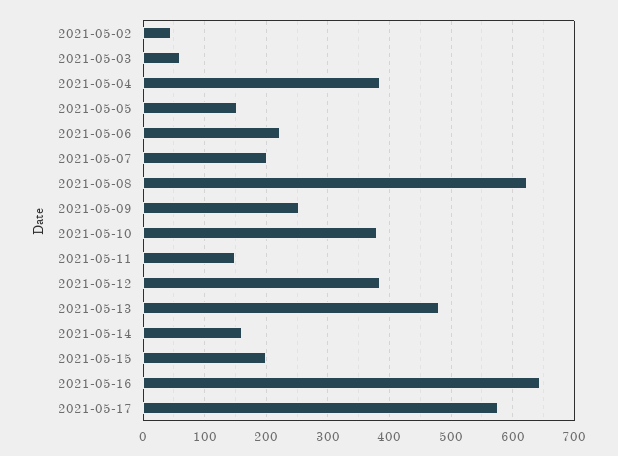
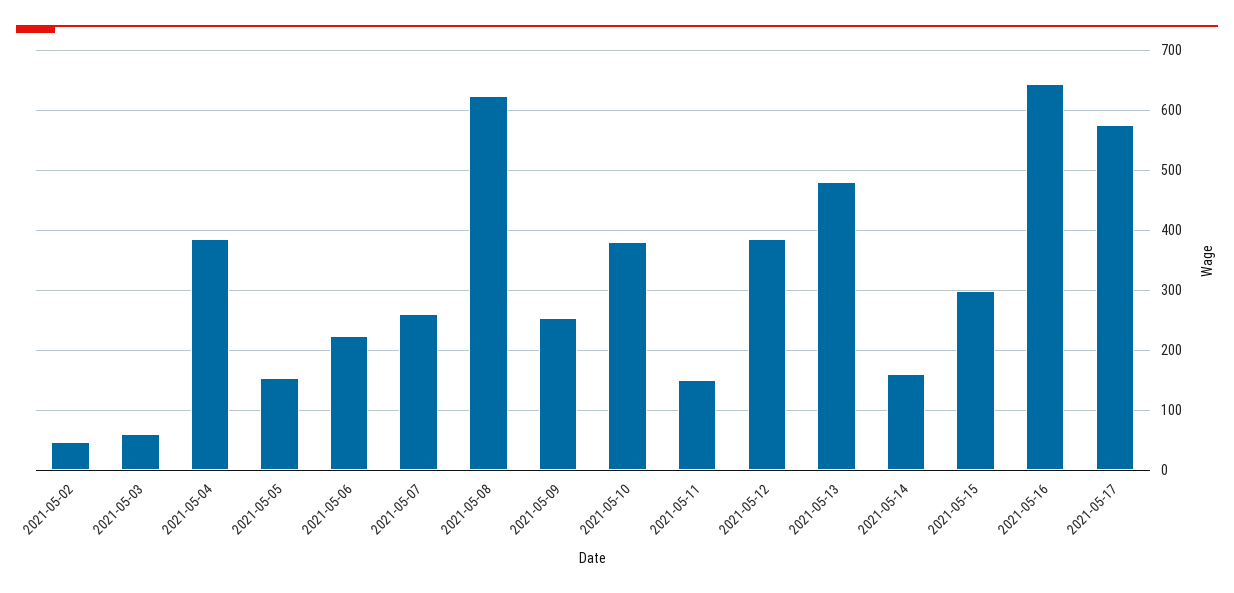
  {
    "2021-05-02": 50,
    "2021-05-03": 60,
    "2021-05-04": 390,
    "2021-05-05": 150,
    "2021-05-06": 220,
-   "2021-05-07": 200,
+   "2021-05-07": 260,
    "2021-05-08": 620,
    "2021-05-09": 250,
    "2021-05-10": 380,
    "2021-05-11": 150,
    "2021-05-12": 390,
    "2021-05-13": 480,
    "2021-05-14": 160,
-   "2021-05-15": 200,
+   "2021-05-15": 300,
    "2021-05-16": 640,
    "2021-05-17": 580
  }

